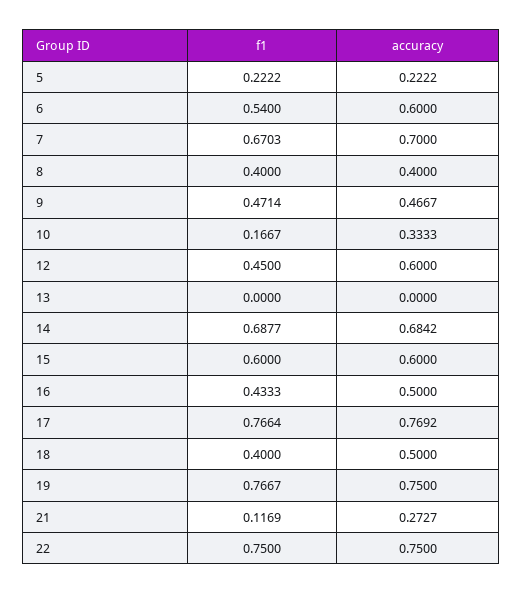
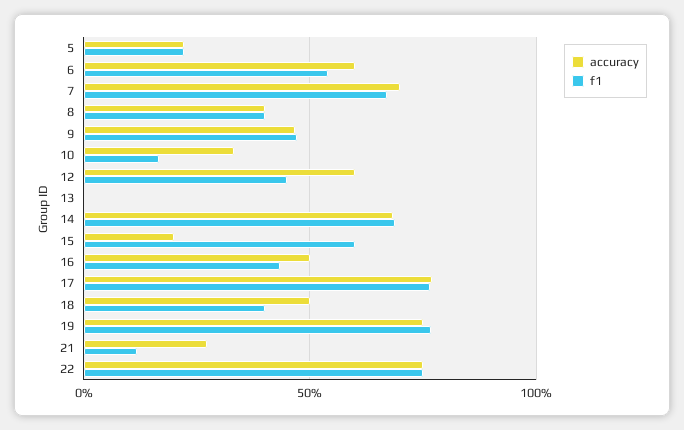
  {
    "f1": {
      "5": 0.2222,
      "6": 0.54,
      "7": 0.6703,
      "8": 0.4,
      "9": 0.4714,
      "10": 0.1667,
      "12": 0.45,
      "13": 0,
      "14": 0.6877,
      "15": 0.6,
      "16": 0.4333,
      "17": 0.7664,
      "18": 0.4,
      "19": 0.7667,
      "21": 0.1169,
      "22": 0.75
    },
    "accuracy": {
      "5": 0.2222,
      "6": 0.6,
      "7": 0.7,
      "8": 0.4,
      "9": 0.4667,
      "10": 0.3333,
      "12": 0.6,
      "13": 0,
      "14": 0.6842,
-     "15": 0.6,
+     "15": 0.2,
      "16": 0.5,
      "17": 0.7692,
      "18": 0.5,
      "19": 0.75,
      "21": 0.2727,
      "22": 0.75
    }
  }

